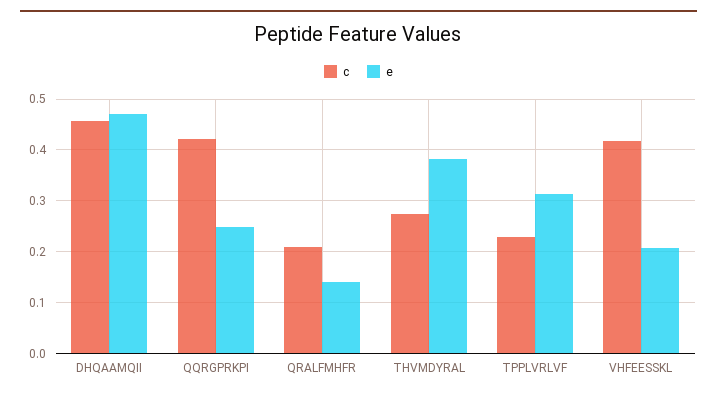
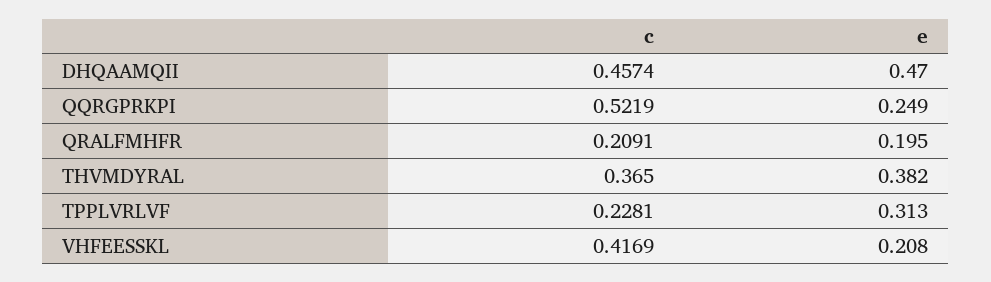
  {
    "c": {
      "DHQAAMQII": 0.4574,
-     "QQRGPRKPI": 0.42,
+     "QQRGPRKPI": 0.5219,
      "QRALFMHFR": 0.2091,
-     "THVMDYRAL": 0.28,
+     "THVMDYRAL": 0.365,
      "TPPLVRLVF": 0.2281,
      "VHFEESSKL": 0.4169
    },
    "e": {
      "DHQAAMQII": 0.47,
      "QQRGPRKPI": 0.249,
-     "QRALFMHFR": 0.14,
+     "QRALFMHFR": 0.195,
      "THVMDYRAL": 0.382,
      "TPPLVRLVF": 0.313,
      "VHFEESSKL": 0.208
    }
  }

